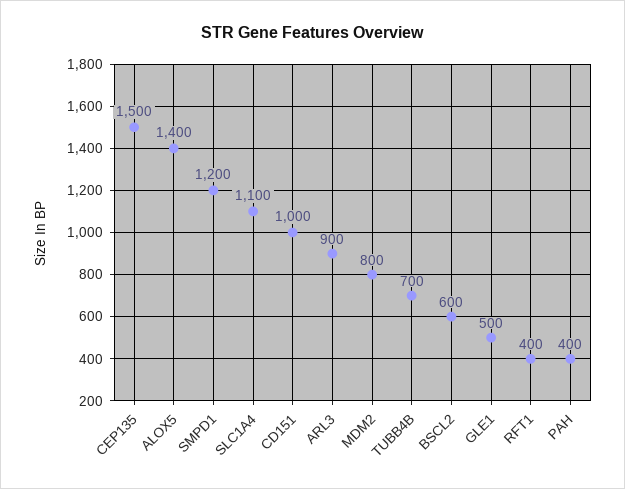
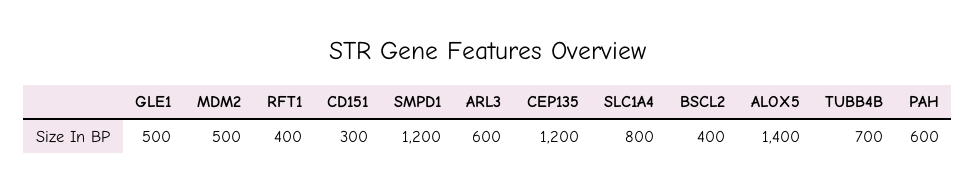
  {
-   "CEP135": 1500,
+   "CEP135": 1200,
    "ALOX5": 1400,
    "SMPD1": 1200,
-   "SLC1A4": 1100,
+   "SLC1A4": 800,
-   "CD151": 1000,
+   "CD151": 300,
-   "ARL3": 900,
+   "ARL3": 600,
-   "MDM2": 800,
+   "MDM2": 500,
    "TUBB4B": 700,
-   "BSCL2": 600,
+   "BSCL2": 400,
    "GLE1": 500,
    "RFT1": 400,
-   "PAH": 400
+   "PAH": 600
  }

